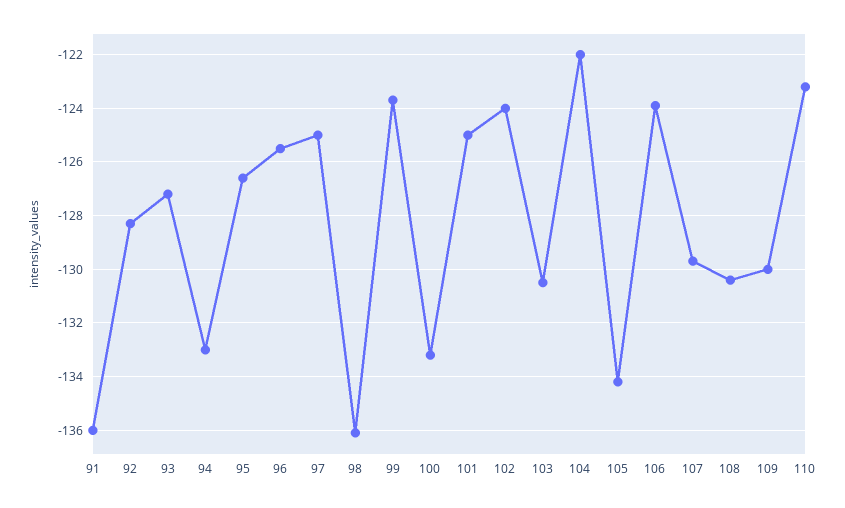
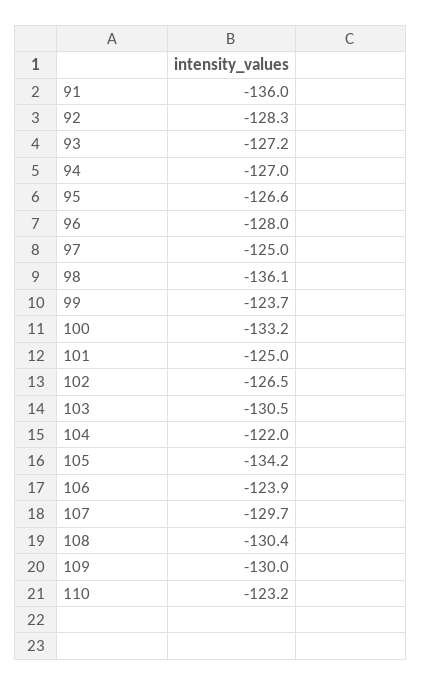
  {
    "91": -136,
    "92": -128.3,
    "93": -127.2,
-   "94": -133,
+   "94": -127,
    "95": -126.6,
-   "96": -125.5,
+   "96": -128,
    "97": -125,
    "98": -136.1,
    "99": -123.7,
    "100": -133.2,
    "101": -125,
-   "102": -124,
+   "102": -126.5,
    "103": -130.5,
    "104": -122,
    "105": -134.2,
    "106": -123.9,
    "107": -129.7,
    "108": -130.4,
    "109": -130,
    "110": -123.2
  }

